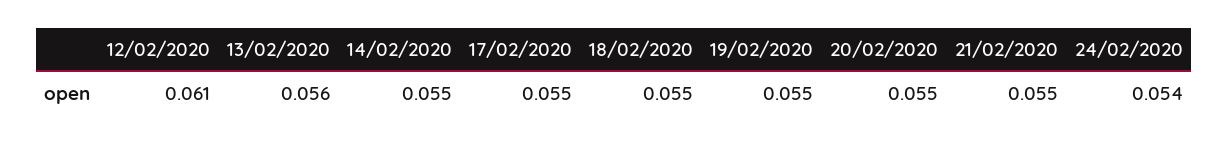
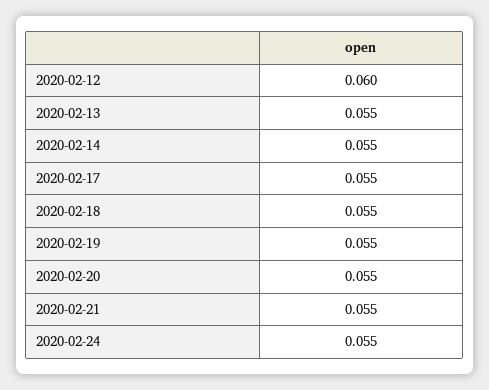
  {
-   "12/02/2020": 0.061,
+   "12/02/2020": 0.06,
-   "13/02/2020": 0.056,
+   "13/02/2020": 0.055,
    "14/02/2020": 0.055,
    "17/02/2020": 0.055,
    "18/02/2020": 0.055,
    "19/02/2020": 0.055,
    "20/02/2020": 0.055,
    "21/02/2020": 0.055,
-   "24/02/2020": 0.054
+   "24/02/2020": 0.055
  }

